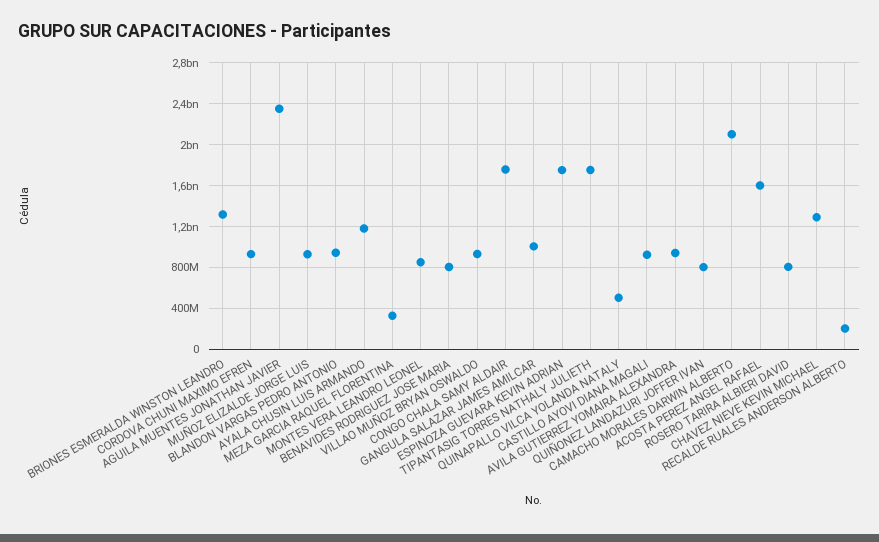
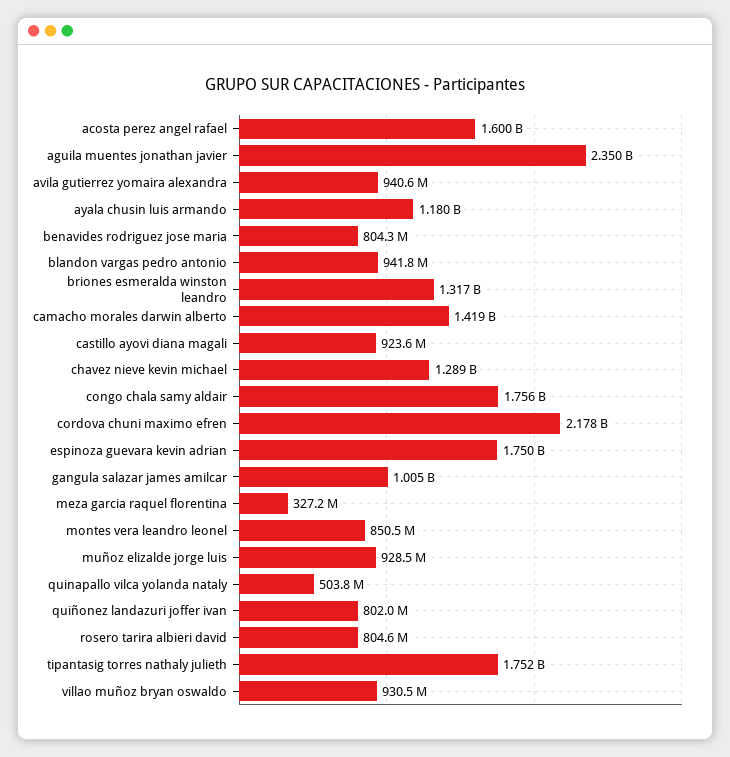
  {
    "BRIONES ESMERALDA WINSTON LEANDRO": 1317000000,
-   "CORDOVA CHUNI MAXIMO EFREN": 900000000,
+   "CORDOVA CHUNI MAXIMO EFREN": 2178000000,
    "AGUILA MUENTES JONATHAN JAVIER": 2350000000,
    "MUÑOZ ELIZALDE JORGE LUIS": 928500000,
    "BLANDON VARGAS PEDRO ANTONIO": 941800000,
    "AYALA CHUSIN LUIS ARMANDO": 1180000000,
    "MEZA GARCIA RAQUEL FLORENTINA": 327200000,
    "MONTES VERA LEANDRO LEONEL": 850500000,
    "BENAVIDES RODRIGUEZ JOSE MARIA": 804300000,
    "VILLAO MUÑOZ BRYAN OSWALDO": 930500000,
    "CONGO CHALA SAMY ALDAIR": 1756000000,
    "GANGULA SALAZAR JAMES AMILCAR": 1005000000,
    "ESPINOZA GUEVARA KEVIN ADRIAN": 1750000000,
    "TIPANTASIG TORRES NATHALY JULIETH": 1752000000,
    "QUINAPALLO VILCA YOLANDA NATALY": 503800000,
    "CASTILLO AYOVI DIANA MAGALI": 923600000,
    "AVILA GUTIERREZ YOMAIRA ALEXANDRA": 940600000,
    "QUIÑONEZ LANDAZURI JOFFER IVAN": 802000000,
-   "CAMACHO MORALES DARWIN ALBERTO": 2100000000,
+   "CAMACHO MORALES DARWIN ALBERTO": 1419000000,
    "ACOSTA PEREZ ANGEL RAFAEL": 1600000000,
    "ROSERO TARIRA ALBIERI DAVID": 804600000,
-   "CHAVEZ NIEVE KEVIN MICHAEL": 1289000000,
+   "CHAVEZ NIEVE KEVIN MICHAEL": 1289000000
-   "RECALDE RUALES ANDERSON ALBERTO": 200000000
  }

